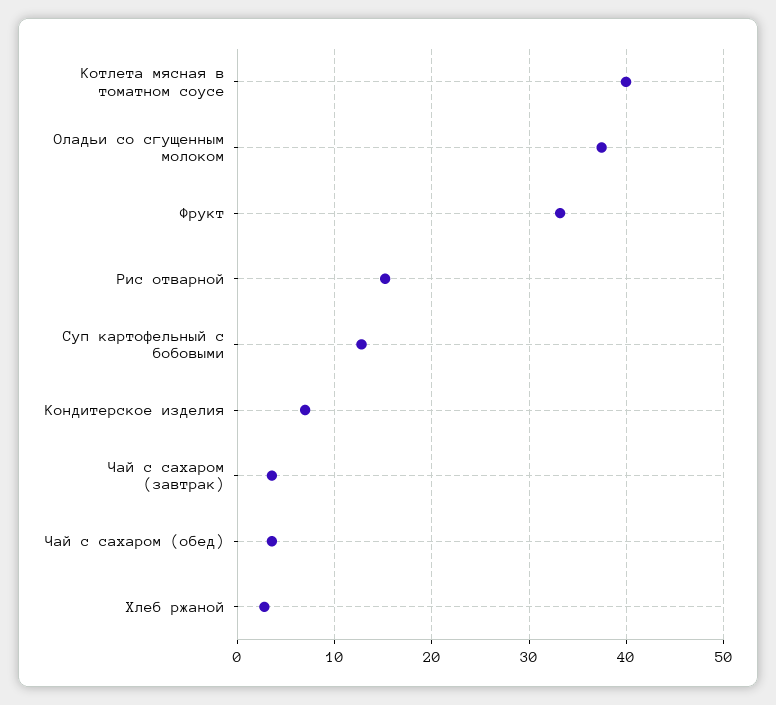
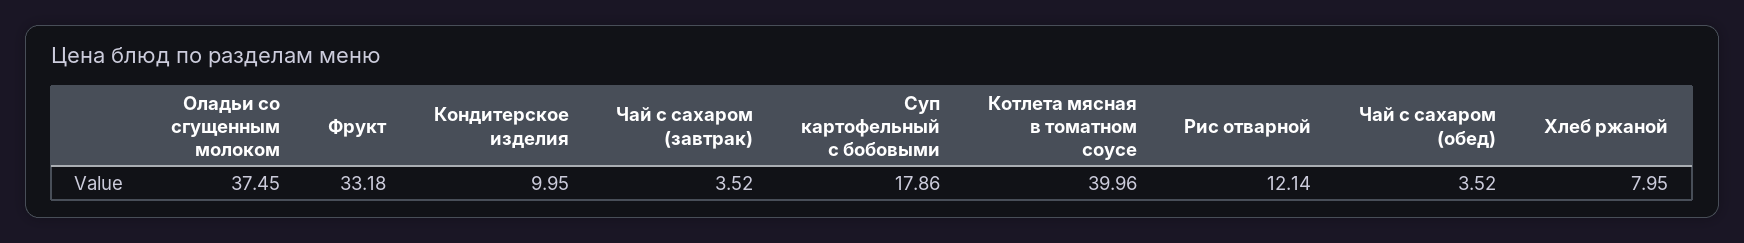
  {
    "Котлета мясная в томатном соусе": 39.96,
    "Оладьи со сгущенным молоком": 37.45,
    "Фрукт": 33.18,
-   "Рис отварной": 15,
+   "Рис отварной": 12.14,
-   "Суп картофельный с бобовыми": 13,
+   "Суп картофельный с бобовыми": 17.86,
-   "Кондитерское изделия": 7,
+   "Кондитерское изделия": 9.95,
    "Чай с сахаром (завтрак)": 3.52,
    "Чай с сахаром (обед)": 3.52,
-   "Хлеб ржаной": 3
+   "Хлеб ржаной": 7.95
  }

